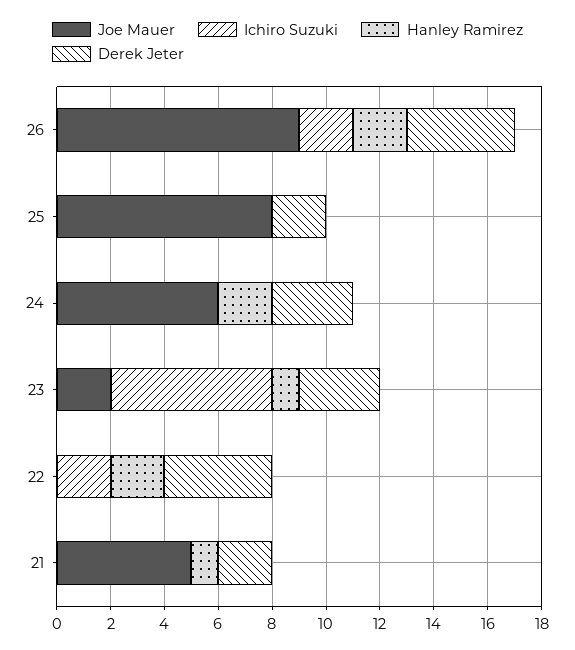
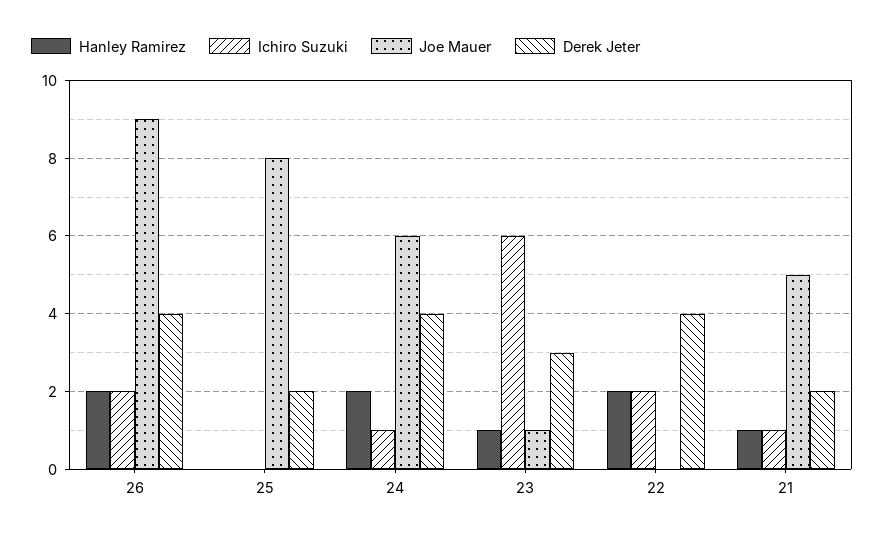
  {
    "Joe Mauer": {
      "26": 9,
      "25": 8,
      "24": 6,
-     "23": 2,
+     "23": 1,
      "22": 0,
      "21": 5
    },
    "Ichiro Suzuki": {
      "26": 2,
      "25": 0,
-     "24": 0,
+     "24": 1,
      "23": 6,
      "22": 2,
-     "21": 0
+     "21": 1
    },
    "Hanley Ramirez": {
      "26": 2,
      "25": 0,
      "24": 2,
      "23": 1,
      "22": 2,
      "21": 1
    },
    "Derek Jeter": {
      "26": 4,
      "25": 2,
-     "24": 3,
+     "24": 4,
      "23": 3,
      "22": 4,
      "21": 2
    }
  }

